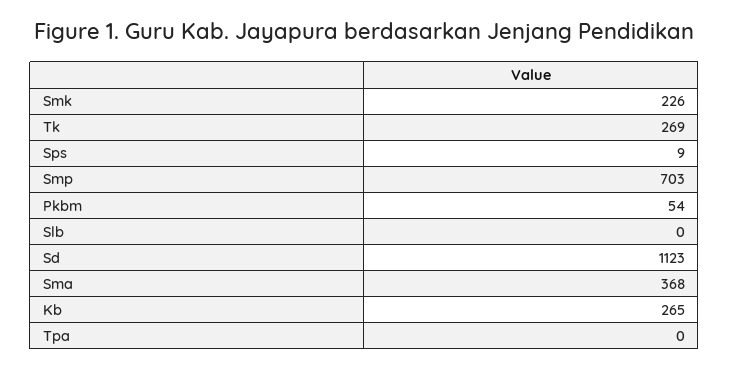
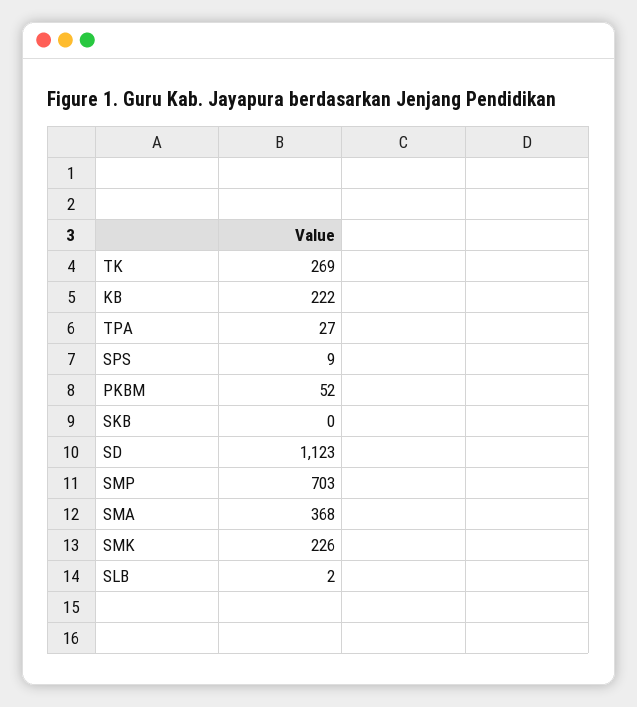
  {
    "Smk": 226,
    "Tk": 269,
    "Sps": 9,
    "Smp": 703,
-   "Pkbm": 54,
+   "Pkbm": 52,
-   "Slb": 0,
+   "Slb": 2,
    "Sd": 1123,
    "Sma": 368,
-   "Kb": 265,
+   "Kb": 222,
-   "Tpa": 0
+   "Tpa": 27,
+   "SKB": 0
  }

